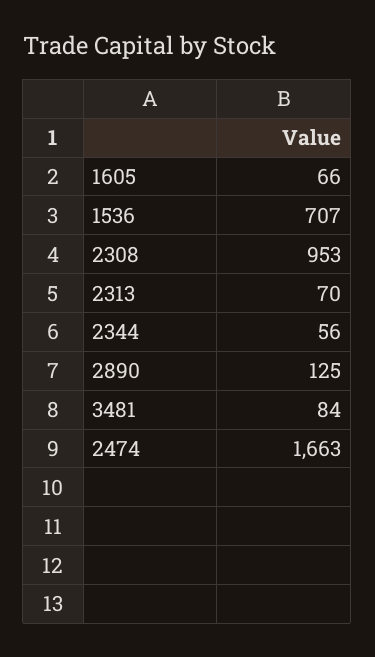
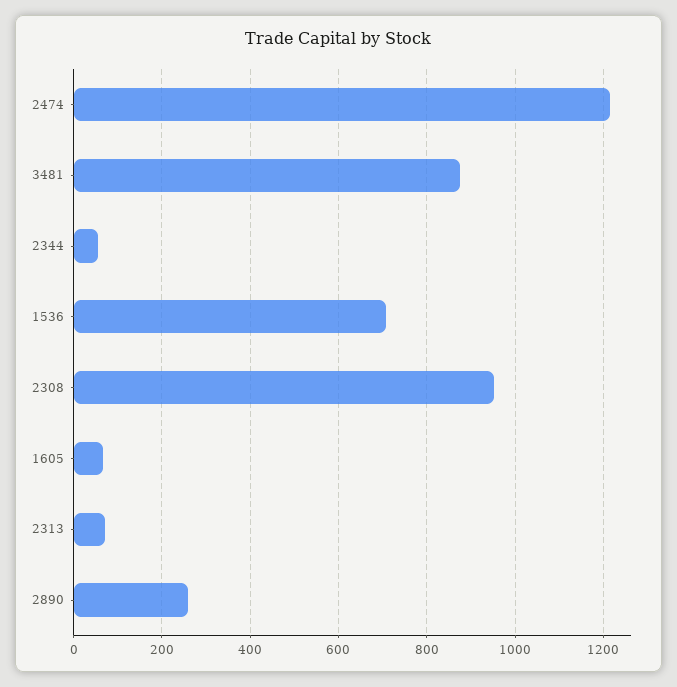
  {
    "1605": 66,
    "1536": 707,
    "2308": 953,
    "2313": 70,
    "2344": 56,
-   "2890": 125,
+   "2890": 260,
-   "3481": 84,
+   "3481": 880,
-   "2474": 1663
+   "2474": 1220
  }

